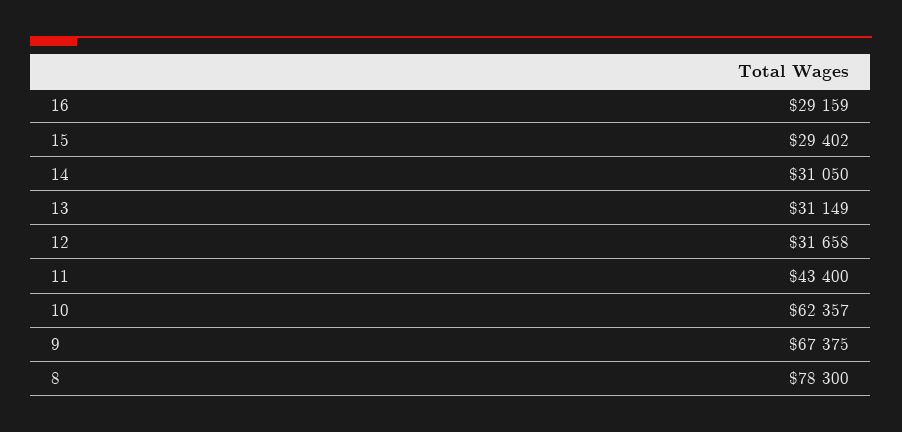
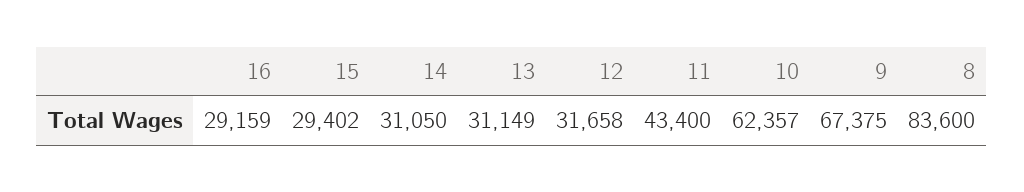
  {
    "16": 29159,
    "15": 29402,
    "14": 31050,
    "13": 31149,
    "12": 31658,
    "11": 43400,
    "10": 62357,
    "9": 67375,
-   "8": 78300
+   "8": 83600
  }

